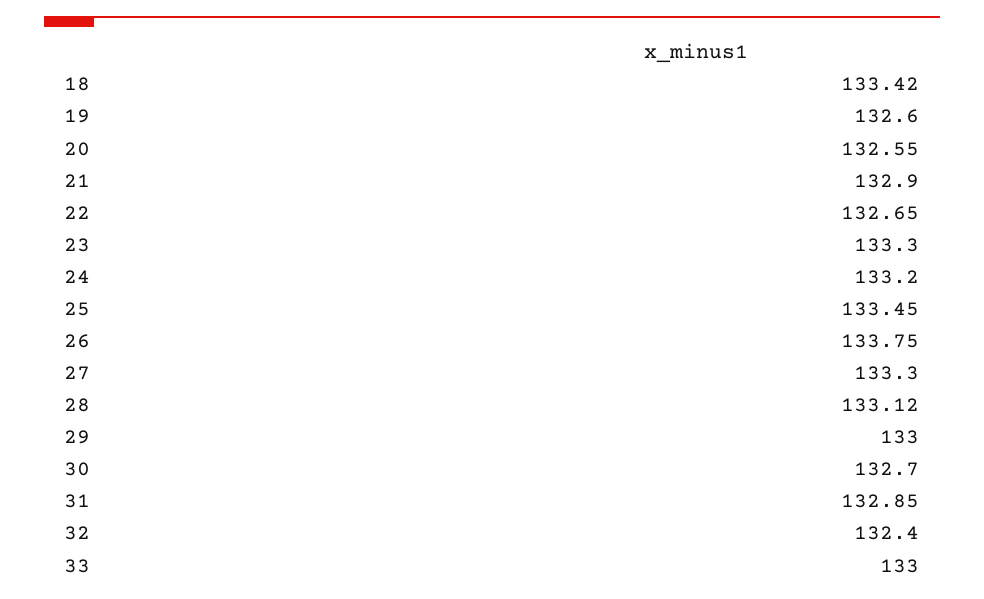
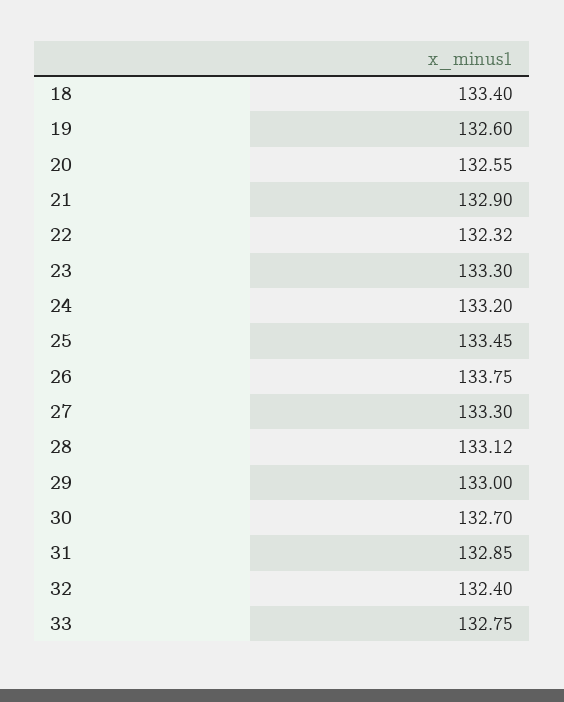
  {
-   "18": 133.42,
+   "18": 133.4,
    "19": 132.6,
    "20": 132.55,
    "21": 132.9,
-   "22": 132.65,
+   "22": 132.32,
    "23": 133.3,
    "24": 133.2,
    "25": 133.45,
    "26": 133.75,
    "27": 133.3,
    "28": 133.12,
    "29": 133,
    "30": 132.7,
    "31": 132.85,
    "32": 132.4,
-   "33": 133
+   "33": 132.75
  }

